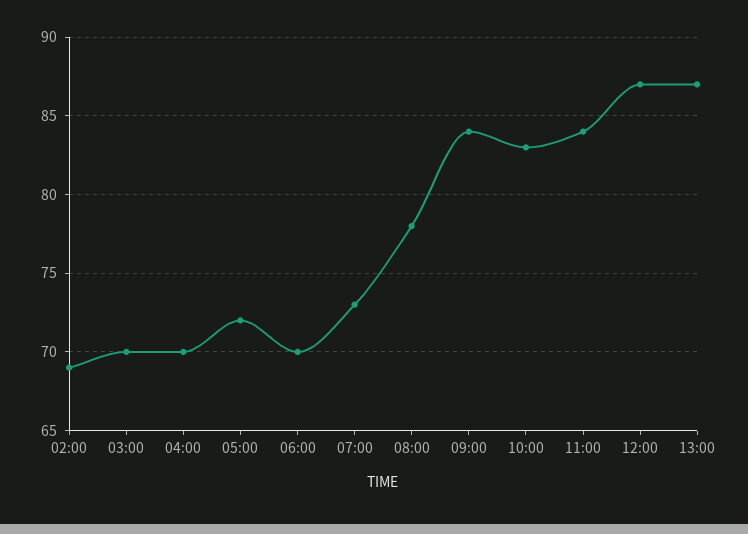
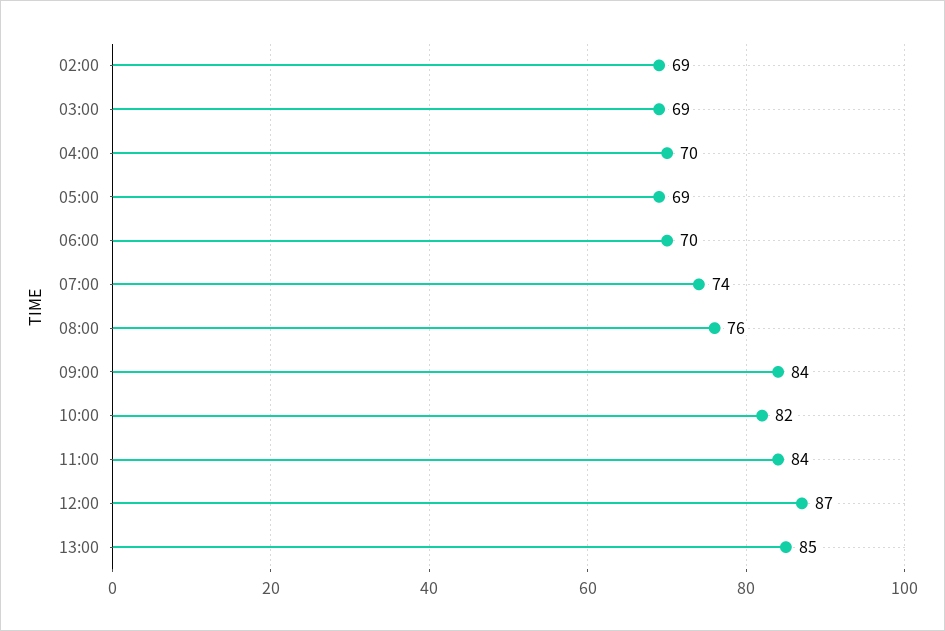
  {
    "02:00": 69,
-   "03:00": 70,
+   "03:00": 69,
    "04:00": 70,
-   "05:00": 72,
+   "05:00": 69,
    "06:00": 70,
-   "07:00": 73,
+   "07:00": 74,
-   "08:00": 78,
+   "08:00": 76,
    "09:00": 84,
-   "10:00": 83,
+   "10:00": 82,
    "11:00": 84,
    "12:00": 87,
-   "13:00": 87
+   "13:00": 85
  }

